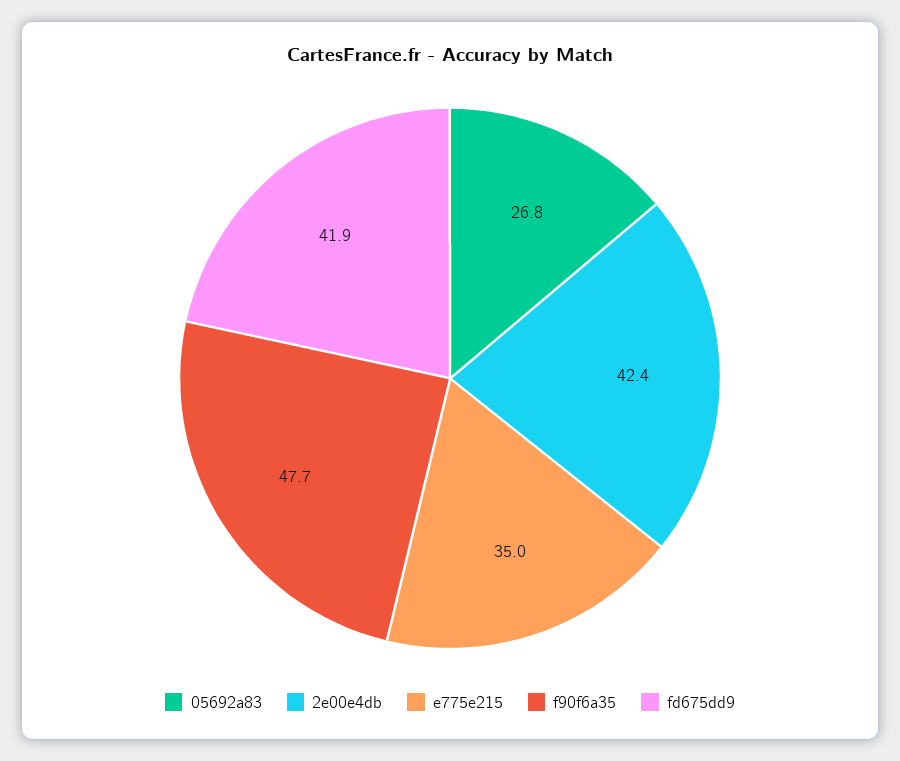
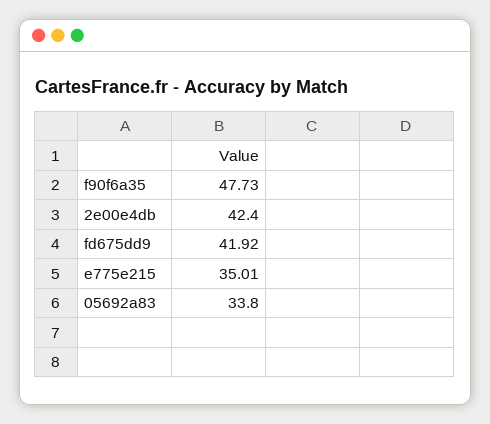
  {
-   "05692a83": 26.8,
+   "05692a83": 33.8,
    "2e00e4db": 42.4,
    "e775e215": 35.01,
    "f90f6a35": 47.73,
    "fd675dd9": 41.92
  }

